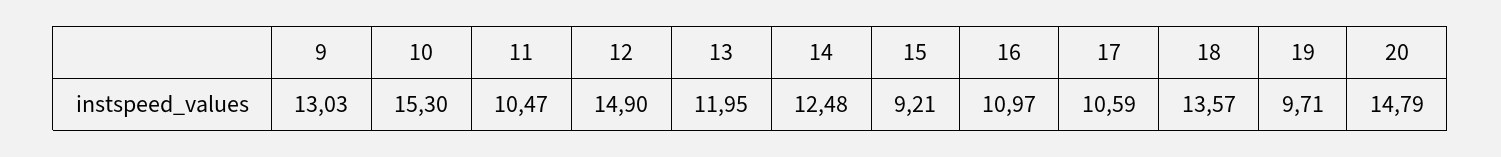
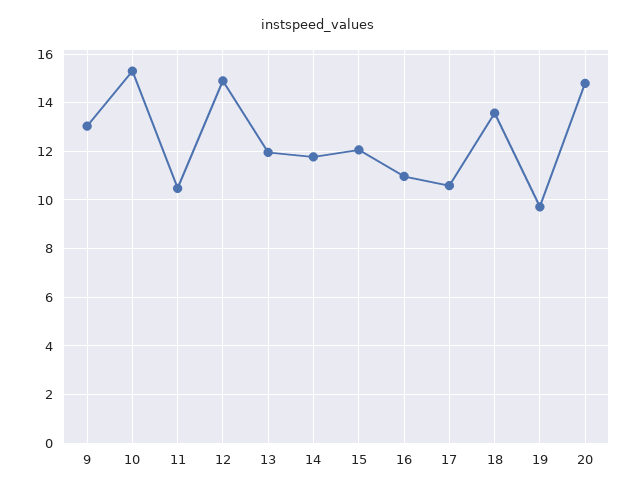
  {
    "9": 13.03,
    "10": 15.3,
    "11": 10.47,
    "12": 14.9,
    "13": 11.95,
-   "14": 12.48,
+   "14": 11.75,
-   "15": 9.21,
+   "15": 12,
    "16": 10.97,
    "17": 10.59,
    "18": 13.57,
    "19": 9.71,
    "20": 14.79
  }

